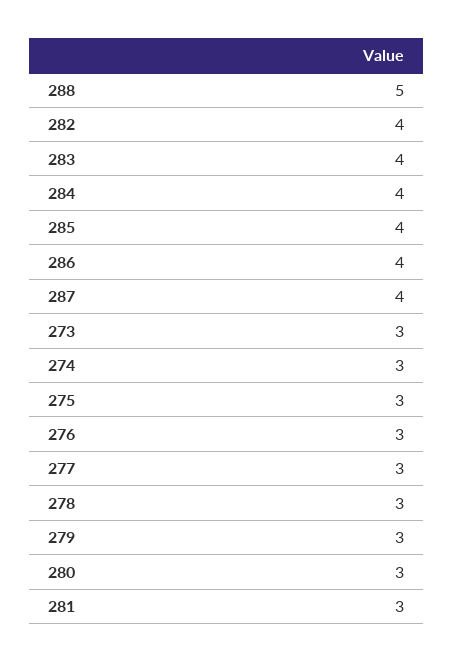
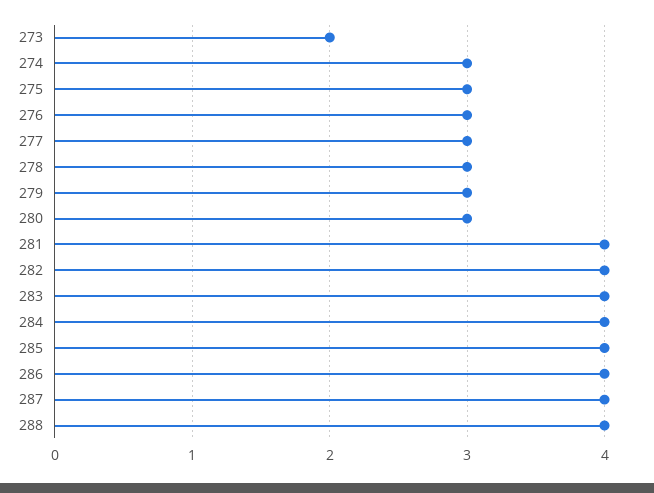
  {
-   "288": 5,
+   "288": 4,
    "282": 4,
    "283": 4,
    "284": 4,
    "285": 4,
    "286": 4,
    "287": 4,
-   "273": 3,
+   "273": 2,
    "274": 3,
    "275": 3,
    "276": 3,
    "277": 3,
    "278": 3,
    "279": 3,
    "280": 3,
-   "281": 3
+   "281": 4
  }

